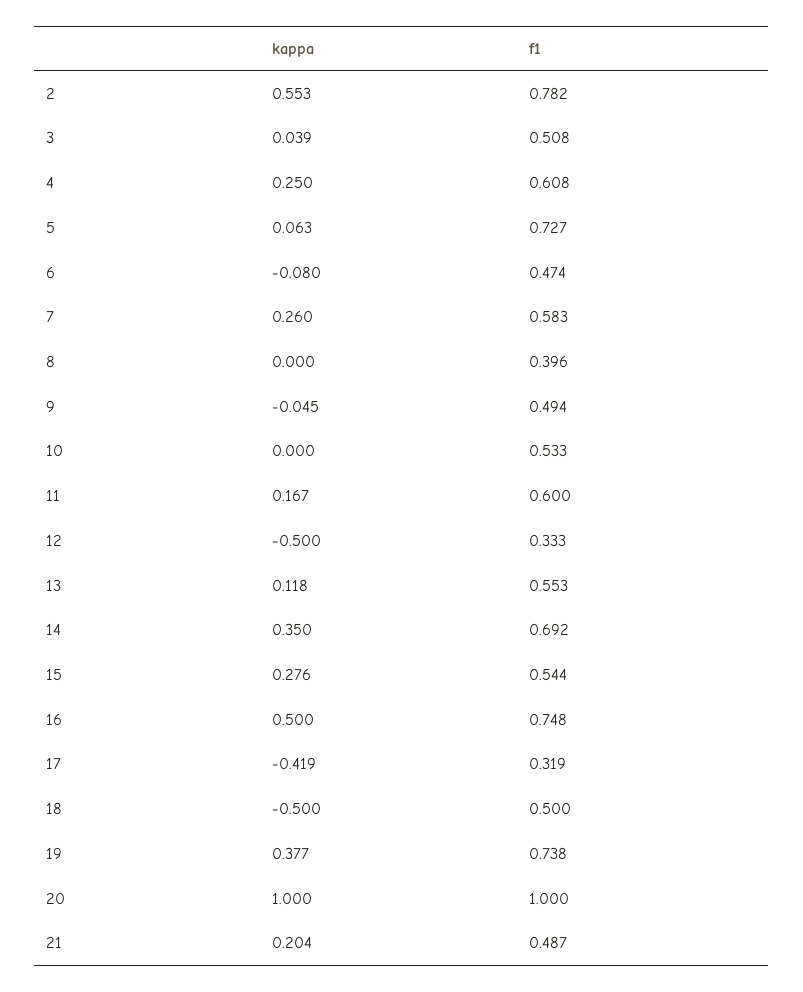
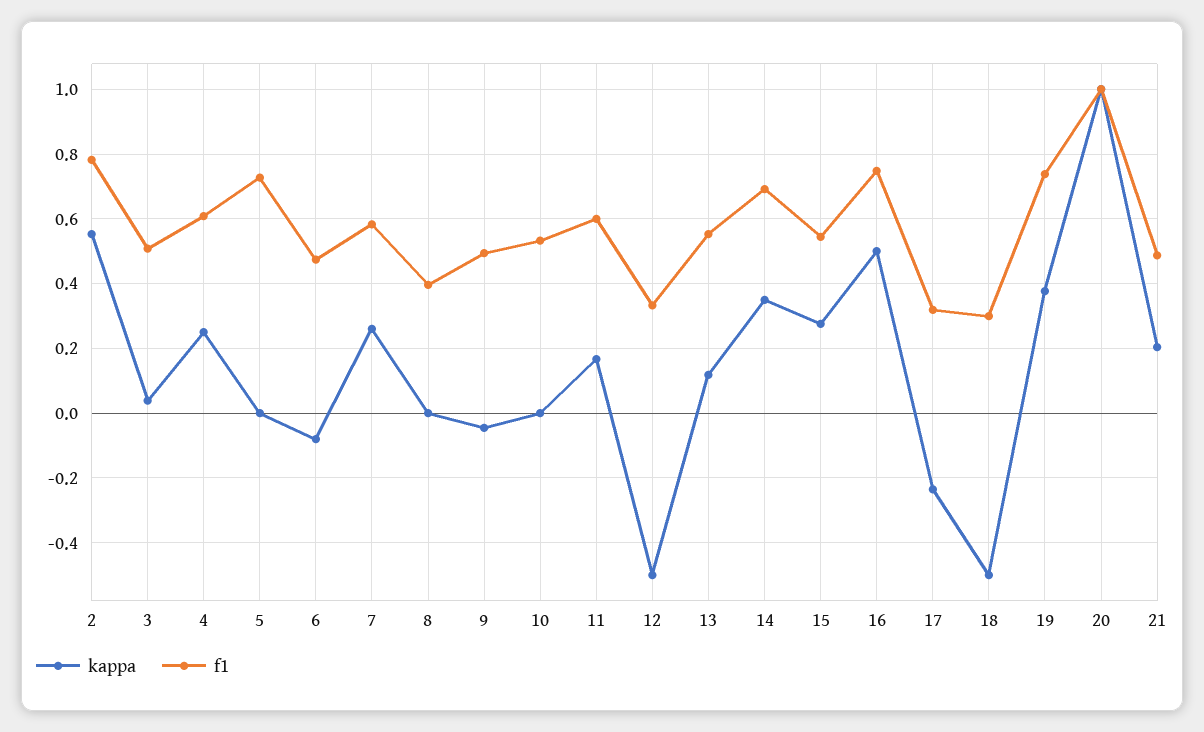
  {
    "kappa": {
      "2": 0.553,
      "3": 0.039,
      "4": 0.25,
-     "5": 0.063,
+     "5": 0,
      "6": -0.08,
      "7": 0.26,
      "8": 0,
      "9": -0.045,
      "10": 0,
      "11": 0.167,
      "12": -0.5,
      "13": 0.118,
      "14": 0.35,
      "15": 0.276,
      "16": 0.5,
-     "17": -0.419,
+     "17": -0.24,
      "18": -0.5,
      "19": 0.377,
      "20": 1,
      "21": 0.204
    },
    "f1": {
      "2": 0.782,
      "3": 0.508,
      "4": 0.608,
      "5": 0.727,
      "6": 0.474,
      "7": 0.583,
      "8": 0.396,
      "9": 0.494,
      "10": 0.533,
      "11": 0.6,
      "12": 0.333,
      "13": 0.553,
      "14": 0.692,
      "15": 0.544,
      "16": 0.748,
      "17": 0.319,
-     "18": 0.5,
+     "18": 0.3,
      "19": 0.738,
      "20": 1,
      "21": 0.487
    }
  }

